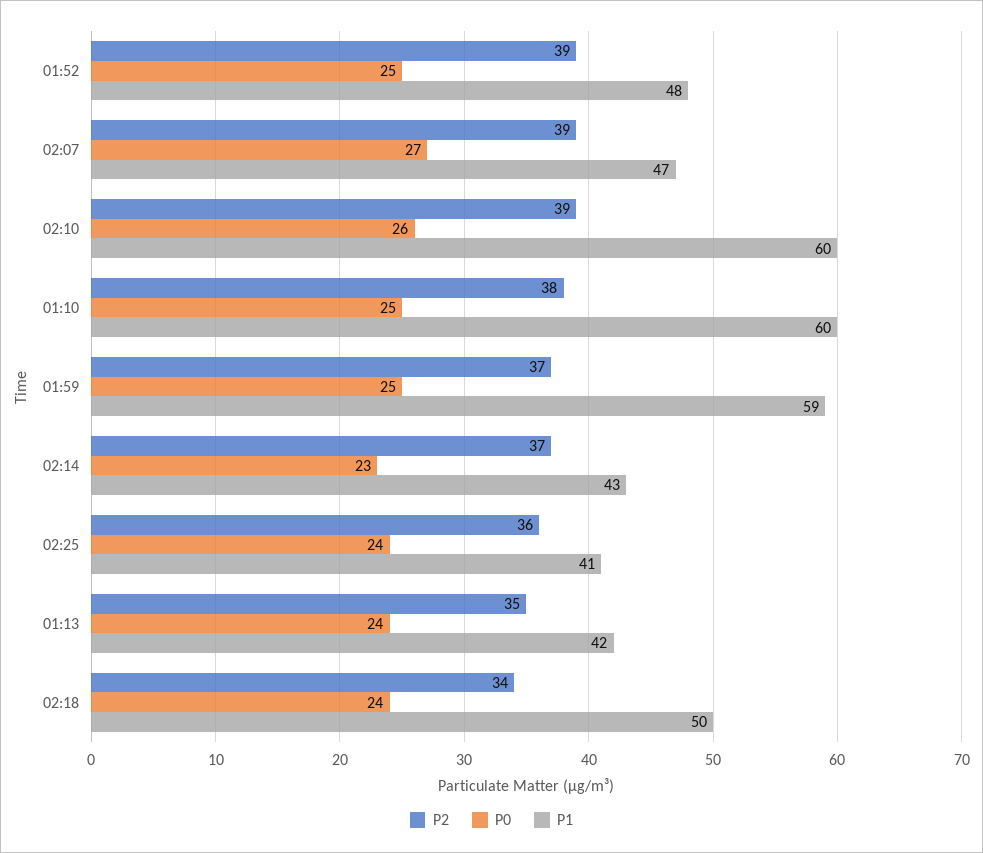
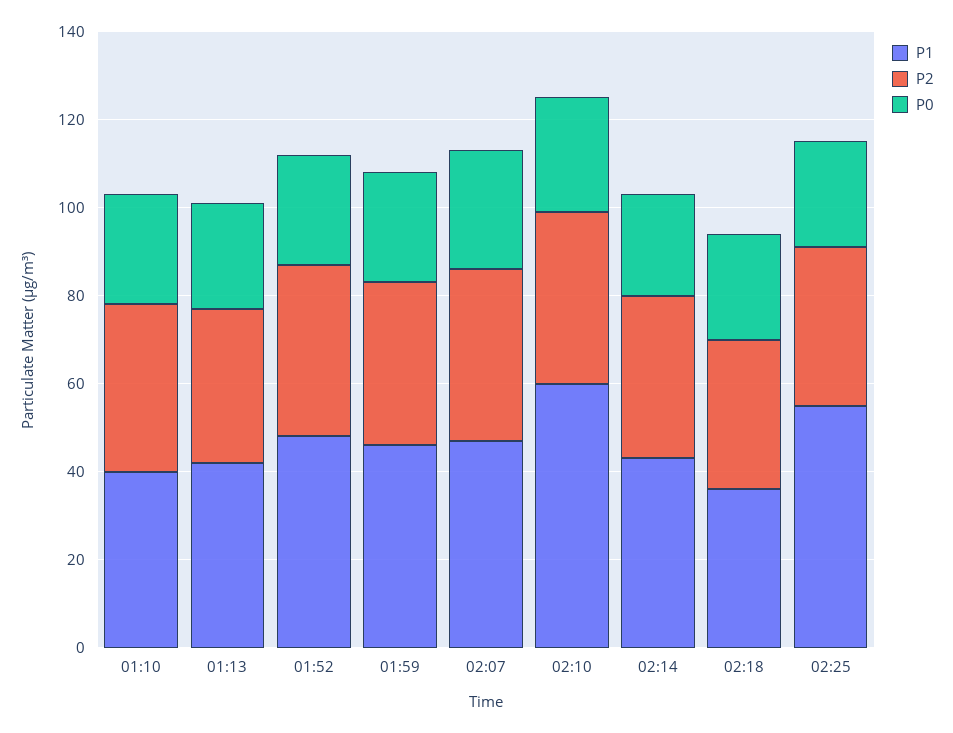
  {
    "P2": {
      "01:52": 39,
      "02:07": 39,
      "02:10": 39,
      "01:10": 38,
      "01:59": 37,
      "02:14": 37,
      "02:25": 36,
      "01:13": 35,
      "02:18": 34
    },
    "P0": {
      "01:52": 25,
      "02:07": 27,
      "02:10": 26,
      "01:10": 25,
      "01:59": 25,
      "02:14": 23,
      "02:25": 24,
      "01:13": 24,
      "02:18": 24
    },
    "P1": {
      "01:52": 48,
      "02:07": 47,
      "02:10": 60,
-     "01:10": 60,
+     "01:10": 40,
-     "01:59": 59,
+     "01:59": 45,
      "02:14": 43,
-     "02:25": 41,
+     "02:25": 55,
      "01:13": 42,
-     "02:18": 50
+     "02:18": 35
    }
  }

